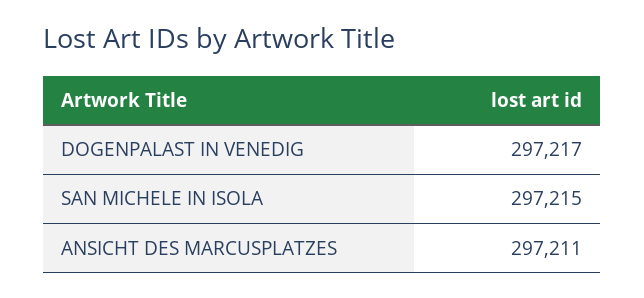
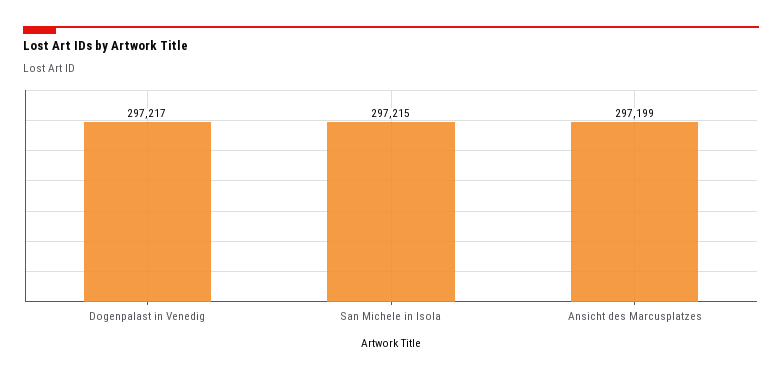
  {
    "DOGENPALAST IN VENEDIG": 297217,
    "SAN MICHELE IN ISOLA": 297215,
-   "ANSICHT DES MARCUSPLATZES": 297211
+   "ANSICHT DES MARCUSPLATZES": 297199
  }

